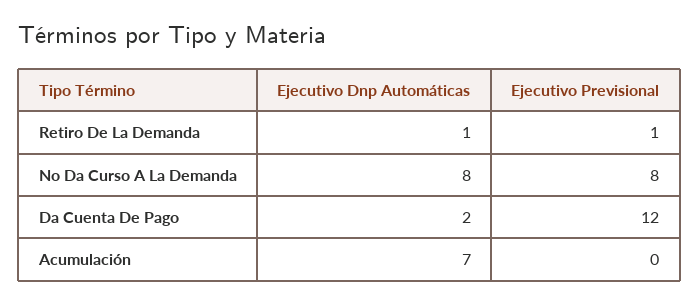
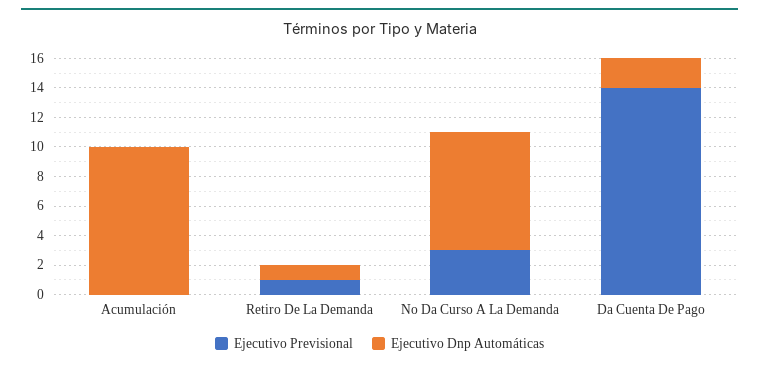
  {
    "Ejecutivo Dnp Automáticas": {
      "Retiro De La Demanda": 1,
      "No Da Curso A La Demanda": 8,
      "Da Cuenta De Pago": 2,
-     "Acumulación": 7
+     "Acumulación": 10
    },
    "Ejecutivo Previsional": {
      "Retiro De La Demanda": 1,
-     "No Da Curso A La Demanda": 8,
+     "No Da Curso A La Demanda": 3,
-     "Da Cuenta De Pago": 12,
+     "Da Cuenta De Pago": 14,
      "Acumulación": 0
    }
  }

